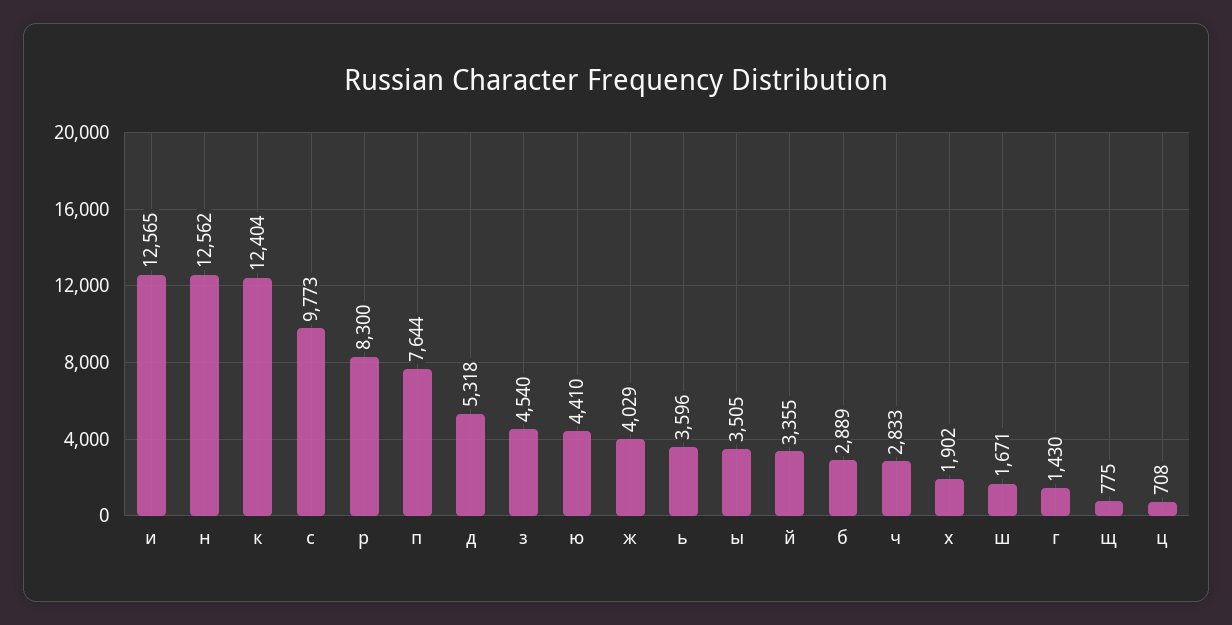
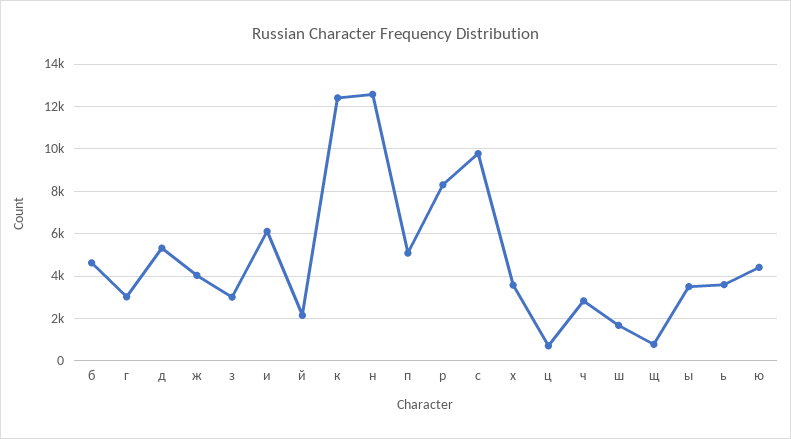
  {
-   "и": 12565,
+   "и": 6000,
    "н": 12562,
    "к": 12404,
    "с": 9773,
    "р": 8300,
-   "п": 7644,
+   "п": 5000,
    "д": 5318,
-   "з": 4540,
+   "з": 3000,
    "ю": 4410,
    "ж": 4029,
    "ь": 3596,
    "ы": 3505,
-   "й": 3355,
+   "й": 2000,
-   "б": 2889,
+   "б": 4500,
    "ч": 2833,
-   "х": 1902,
+   "х": 3500,
    "ш": 1671,
-   "г": 1430,
+   "г": 3000,
    "щ": 775,
    "ц": 708
  }

